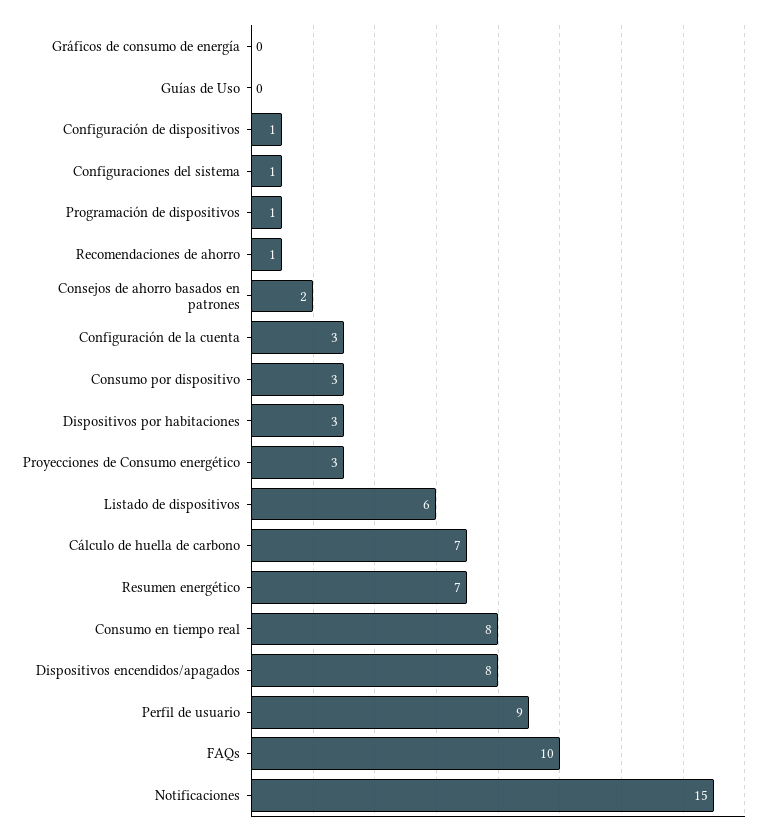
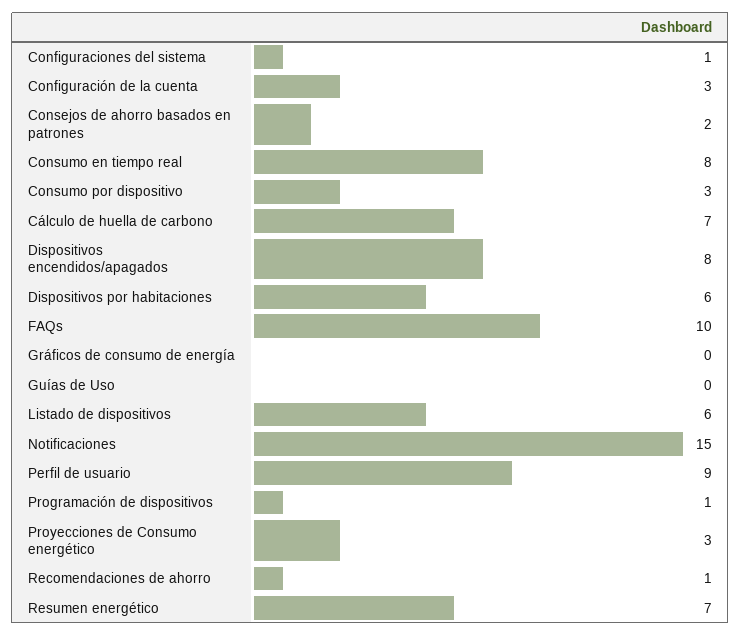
  {
    "Gráficos de consumo de energía": 0,
    "Guías de Uso": 0,
-   "Configuración de dispositivos": 1,
    "Configuraciones del sistema": 1,
    "Programación de dispositivos": 1,
    "Recomendaciones de ahorro": 1,
    "Consejos de ahorro basados en patrones": 2,
    "Configuración de la cuenta": 3,
    "Consumo por dispositivo": 3,
-   "Dispositivos por habitaciones": 3,
+   "Dispositivos por habitaciones": 6,
    "Proyecciones de Consumo energético": 3,
    "Listado de dispositivos": 6,
    "Cálculo de huella de carbono": 7,
    "Resumen energético": 7,
    "Consumo en tiempo real": 8,
    "Dispositivos encendidos/apagados": 8,
    "Perfil de usuario": 9,
    "FAQs": 10,
    "Notificaciones": 15
  }

